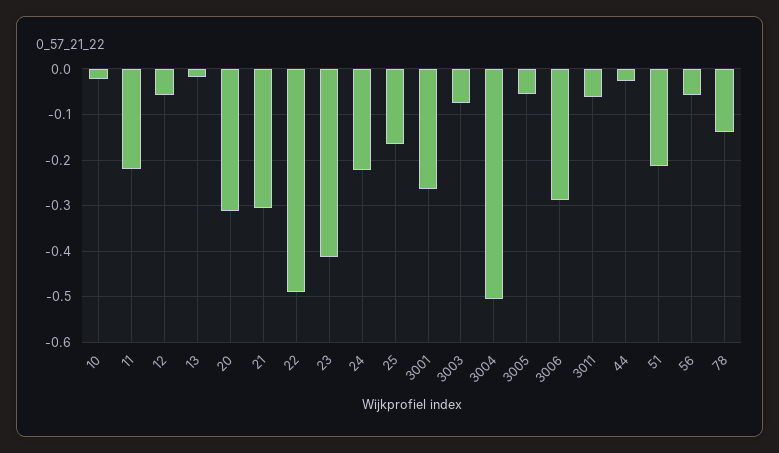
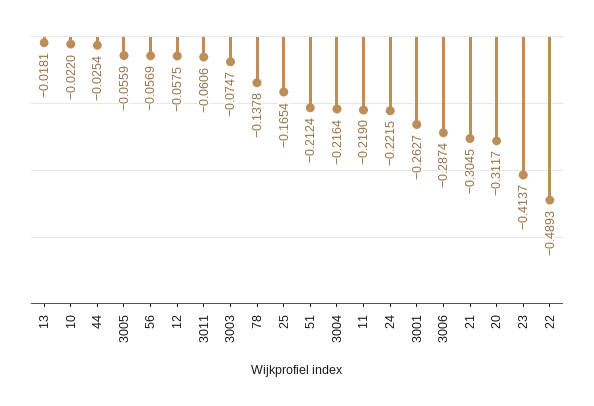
  {
    "10": -0.022,
    "11": -0.219,
    "12": -0.0575,
    "13": -0.0181,
    "20": -0.3117,
    "21": -0.3045,
    "22": -0.4893,
    "23": -0.4137,
    "24": -0.2215,
    "25": -0.1654,
    "3001": -0.2627,
    "3003": -0.0747,
-   "3004": -0.5,
+   "3004": -0.2164,
    "3005": -0.0559,
    "3006": -0.2874,
    "3011": -0.0606,
    "44": -0.0254,
    "51": -0.2124,
    "56": -0.0569,
    "78": -0.1378
  }

